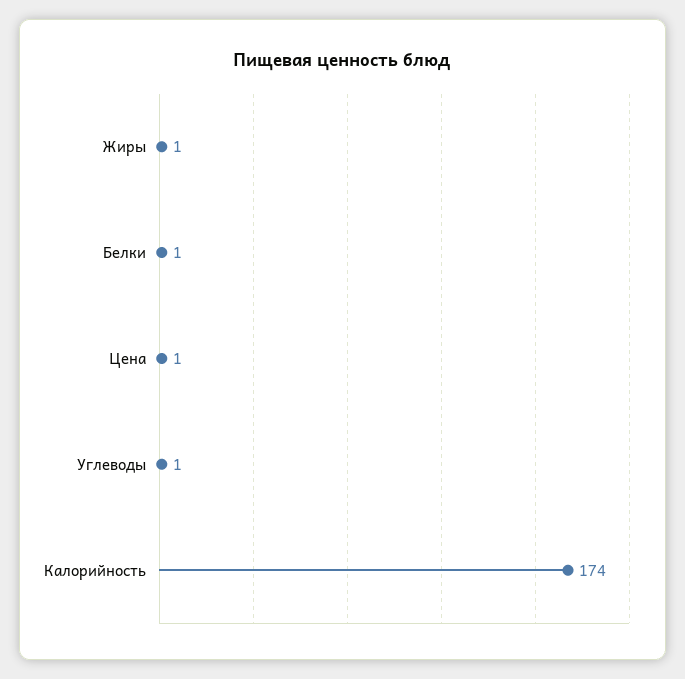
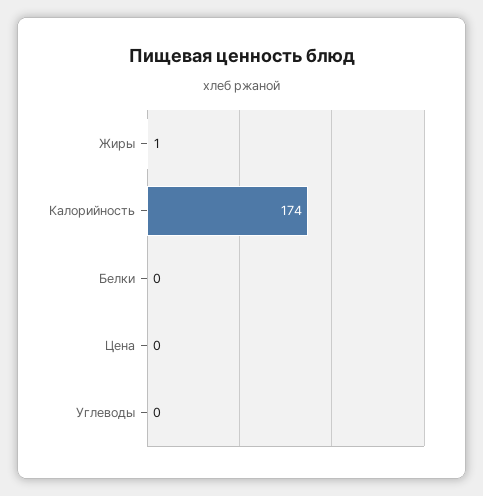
  {
    "Жиры": 1,
-   "Белки": 1,
+   "Белки": 0,
-   "Цена": 1,
+   "Цена": 0,
-   "Углеводы": 1,
+   "Углеводы": 0,
    "Калорийность": 174
  }

